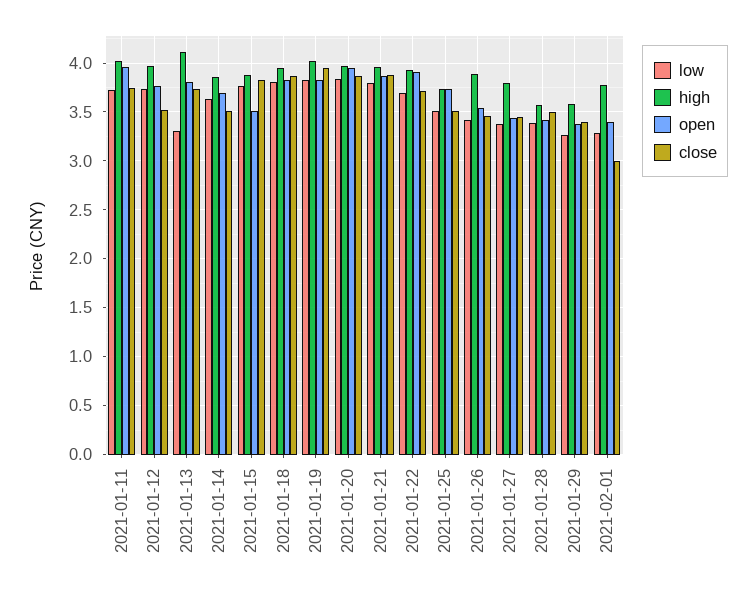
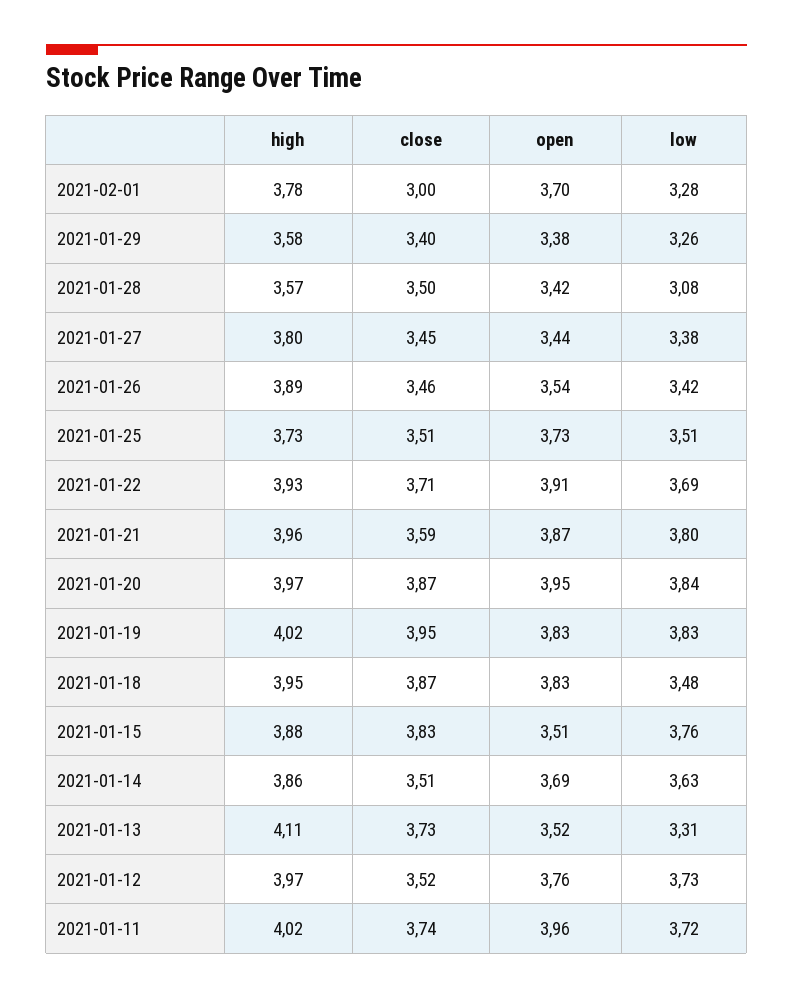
  {
    "low": {
      "2021-01-11": 3.72,
      "2021-01-12": 3.73,
      "2021-01-13": 3.31,
      "2021-01-14": 3.63,
      "2021-01-15": 3.76,
-     "2021-01-18": 3.8,
+     "2021-01-18": 3.48,
      "2021-01-19": 3.83,
      "2021-01-20": 3.84,
      "2021-01-21": 3.8,
      "2021-01-22": 3.69,
      "2021-01-25": 3.51,
      "2021-01-26": 3.42,
      "2021-01-27": 3.38,
-     "2021-01-28": 3.4,
+     "2021-01-28": 3.08,
      "2021-01-29": 3.26,
      "2021-02-01": 3.28
    },
    "high": {
      "2021-01-11": 4.02,
      "2021-01-12": 3.97,
      "2021-01-13": 4.11,
      "2021-01-14": 3.86,
      "2021-01-15": 3.88,
      "2021-01-18": 3.95,
      "2021-01-19": 4.02,
      "2021-01-20": 3.97,
      "2021-01-21": 3.96,
      "2021-01-22": 3.93,
      "2021-01-25": 3.73,
      "2021-01-26": 3.89,
      "2021-01-27": 3.8,
      "2021-01-28": 3.57,
      "2021-01-29": 3.58,
      "2021-02-01": 3.78
    },
    "open": {
      "2021-01-11": 3.96,
      "2021-01-12": 3.76,
-     "2021-01-13": 3.8,
+     "2021-01-13": 3.52,
      "2021-01-14": 3.69,
      "2021-01-15": 3.51,
      "2021-01-18": 3.83,
      "2021-01-19": 3.83,
      "2021-01-20": 3.95,
      "2021-01-21": 3.87,
      "2021-01-22": 3.91,
      "2021-01-25": 3.73,
      "2021-01-26": 3.54,
      "2021-01-27": 3.44,
      "2021-01-28": 3.42,
      "2021-01-29": 3.38,
-     "2021-02-01": 3.4
+     "2021-02-01": 3.7
    },
    "close": {
      "2021-01-11": 3.74,
      "2021-01-12": 3.52,
      "2021-01-13": 3.73,
      "2021-01-14": 3.51,
      "2021-01-15": 3.83,
      "2021-01-18": 3.87,
      "2021-01-19": 3.95,
      "2021-01-20": 3.87,
-     "2021-01-21": 3.9,
+     "2021-01-21": 3.59,
      "2021-01-22": 3.71,
      "2021-01-25": 3.51,
      "2021-01-26": 3.46,
      "2021-01-27": 3.45,
      "2021-01-28": 3.5,
      "2021-01-29": 3.4,
      "2021-02-01": 3
    }
  }

